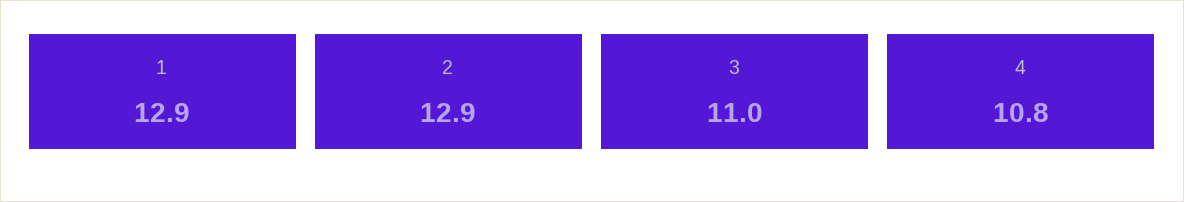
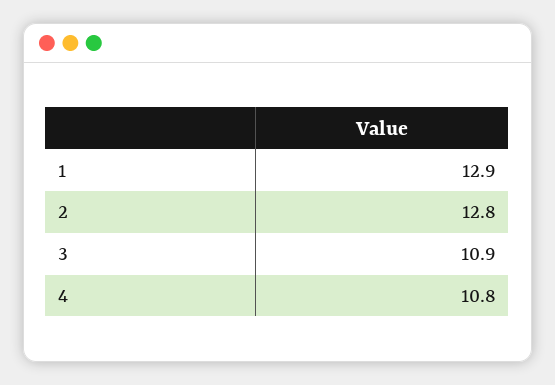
  {
    "1": 12.9,
-   "2": 12.9,
+   "2": 12.8,
-   "3": 11,
+   "3": 10.9,
    "4": 10.8
  }

